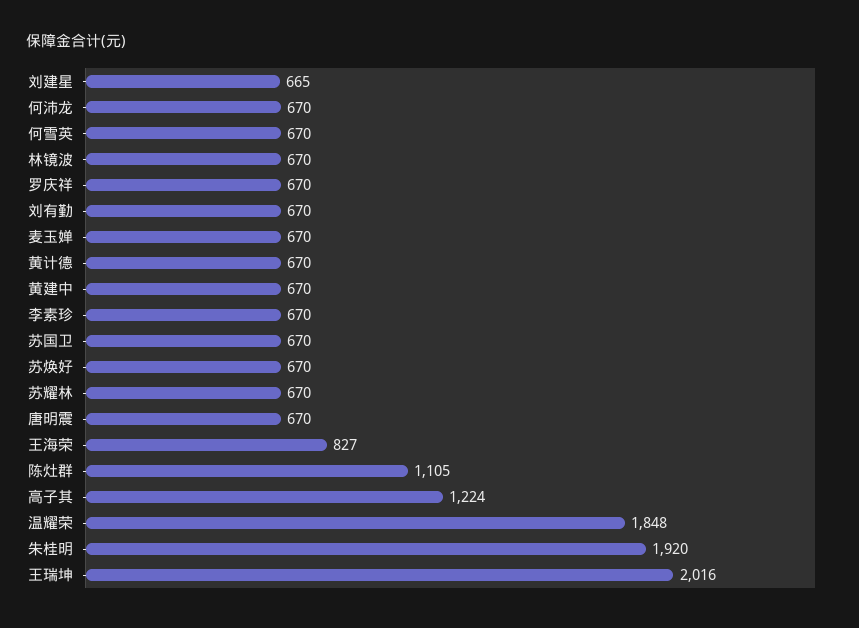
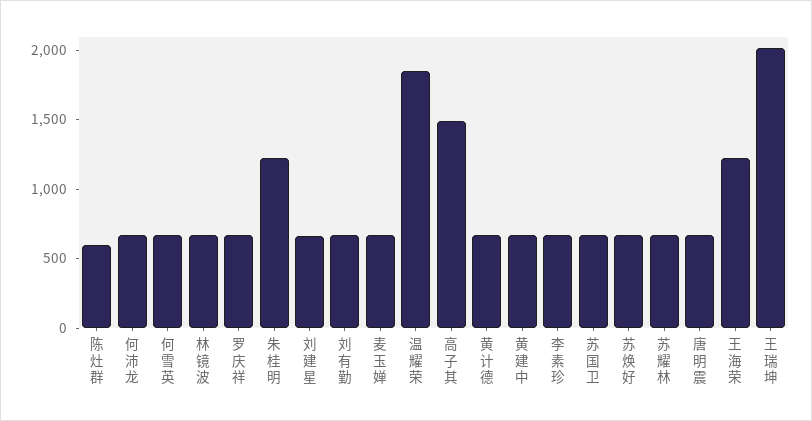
  {
    "刘建星": 665,
    "何沛龙": 670,
    "何雪英": 670,
    "林镜波": 670,
    "罗庆祥": 670,
    "刘有勤": 670,
    "麦玉婵": 670,
    "黄计德": 670,
    "黄建中": 670,
    "李素珍": 670,
    "苏国卫": 670,
    "苏焕好": 670,
    "苏耀林": 670,
    "唐明震": 670,
-   "王海荣": 827,
+   "王海荣": 1200,
-   "陈灶群": 1105,
+   "陈灶群": 600,
-   "高子其": 1224,
+   "高子其": 1500,
    "温耀荣": 1848,
-   "朱桂明": 1920,
+   "朱桂明": 1200,
    "王瑞坤": 2016
  }

